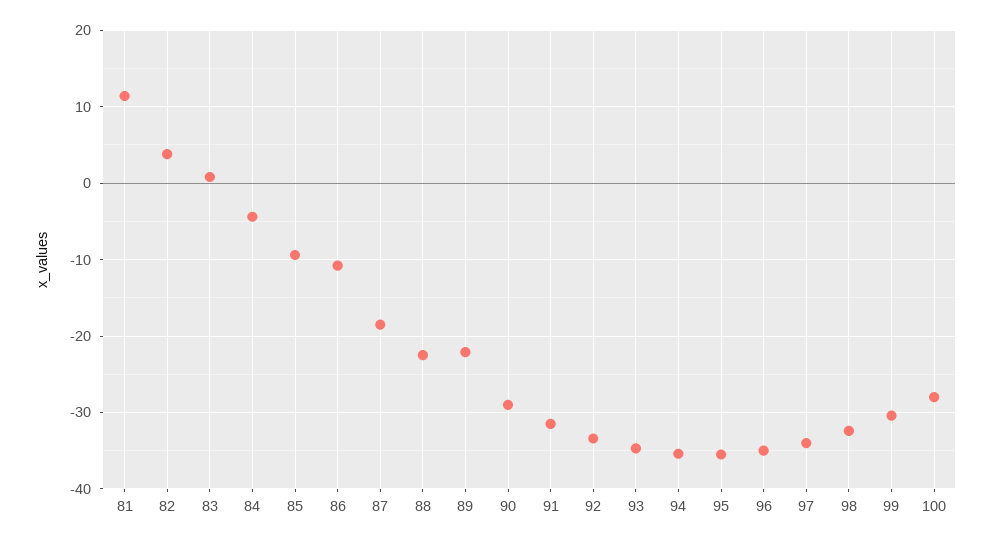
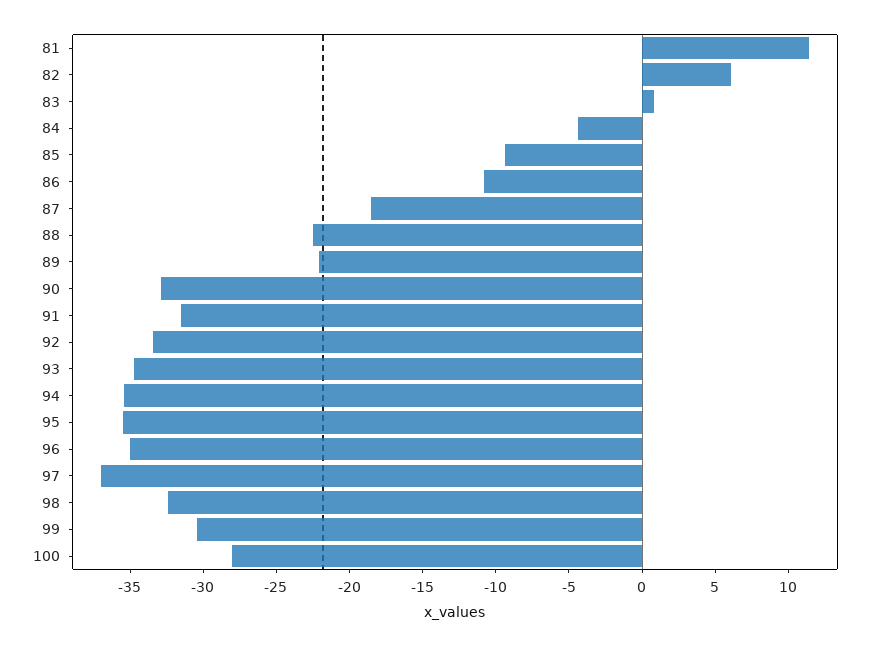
  {
    "81": 11,
-   "82": 4,
+   "82": 6,
    "83": 1,
    "84": -4,
    "85": -9,
    "86": -11,
    "87": -19,
    "88": -23,
    "89": -22,
-   "90": -29,
+   "90": -33,
    "91": -32,
    "92": -33,
    "93": -35,
    "94": -35,
    "95": -36,
    "96": -35,
-   "97": -34,
+   "97": -37,
    "98": -32,
    "99": -30,
    "100": -28
  }

